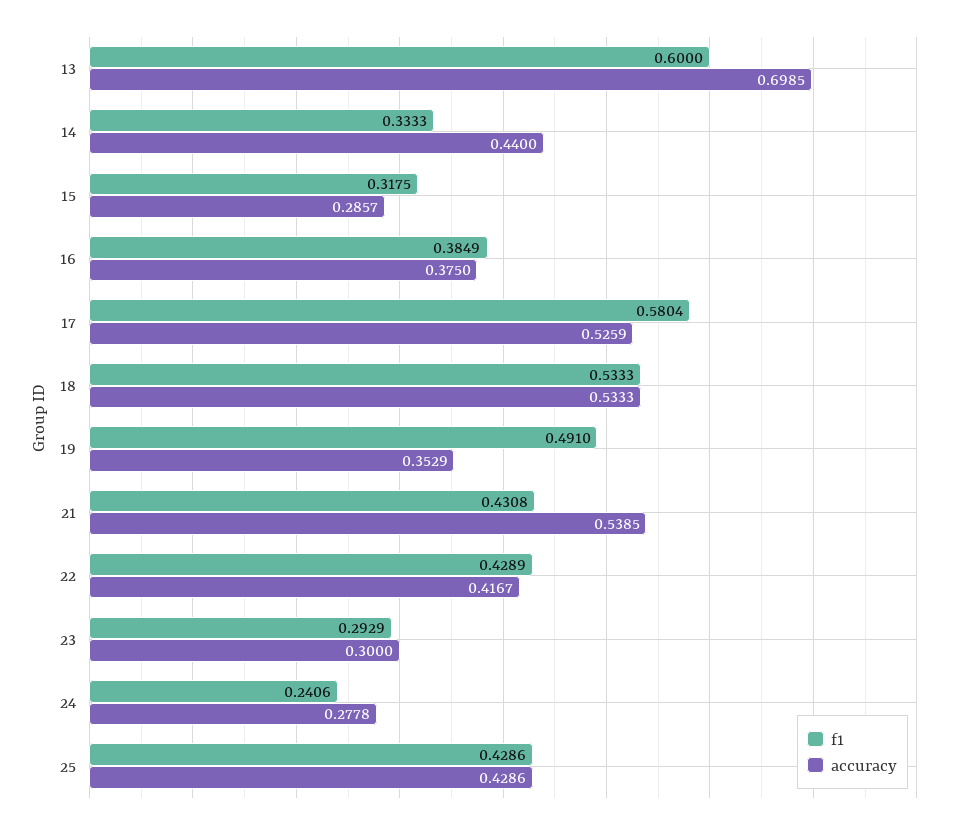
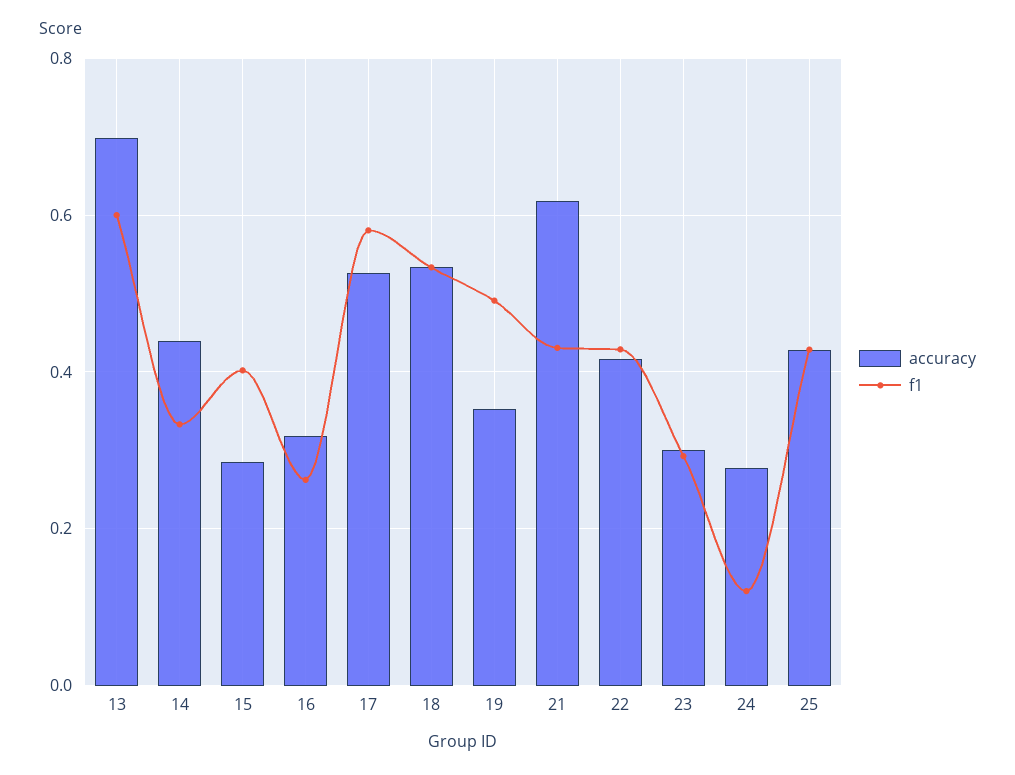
  {
    "f1": {
      "13": 0.6,
      "14": 0.3333,
-     "15": 0.3175,
+     "15": 0.4,
-     "16": 0.3849,
+     "16": 0.26,
      "17": 0.5804,
      "18": 0.5333,
      "19": 0.491,
      "21": 0.4308,
      "22": 0.4289,
      "23": 0.2929,
-     "24": 0.2406,
+     "24": 0.12,
      "25": 0.4286
    },
    "accuracy": {
      "13": 0.6985,
      "14": 0.44,
      "15": 0.2857,
-     "16": 0.375,
+     "16": 0.32,
      "17": 0.5259,
      "18": 0.5333,
      "19": 0.3529,
-     "21": 0.5385,
+     "21": 0.62,
      "22": 0.4167,
      "23": 0.3,
      "24": 0.2778,
      "25": 0.4286
    }
  }

